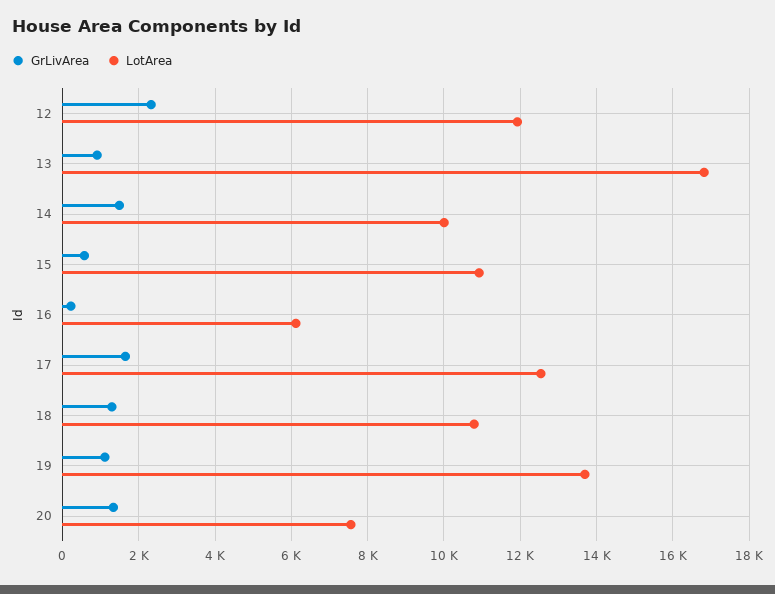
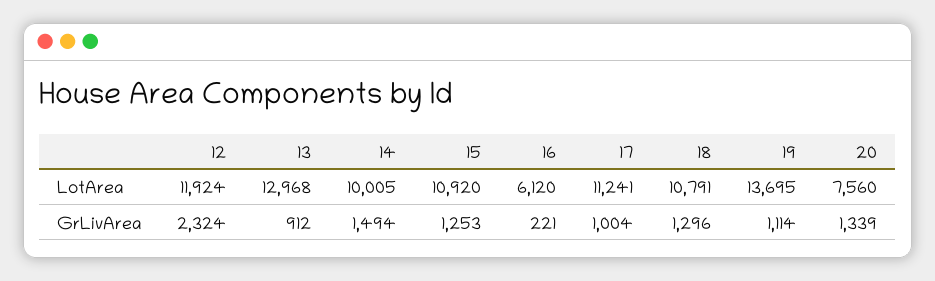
  {
    "GrLivArea": {
      "12": 2324,
      "13": 912,
      "14": 1494,
-     "15": 600,
+     "15": 1253,
      "16": 221,
-     "17": 1600,
+     "17": 1004,
      "18": 1296,
      "19": 1114,
      "20": 1339
    },
    "LotArea": {
      "12": 11924,
-     "13": 16800,
+     "13": 12968,
      "14": 10005,
      "15": 10920,
      "16": 6120,
-     "17": 12600,
+     "17": 11241,
      "18": 10791,
      "19": 13695,
      "20": 7560
    }
  }

